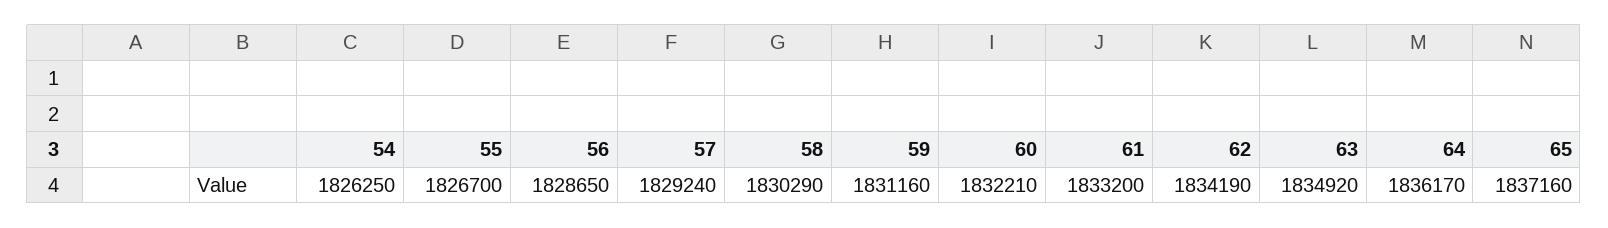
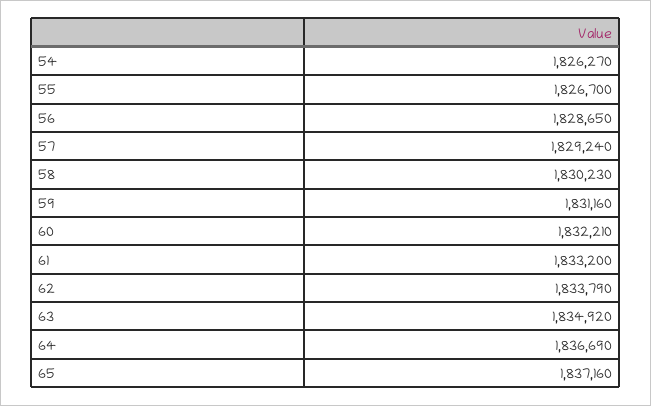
  {
-   "54": 1826250,
+   "54": 1826270,
    "55": 1826700,
    "56": 1828650,
    "57": 1829240,
-   "58": 1830290,
+   "58": 1830230,
    "59": 1831160,
    "60": 1832210,
    "61": 1833200,
-   "62": 1834190,
+   "62": 1833790,
    "63": 1834920,
-   "64": 1836170,
+   "64": 1836690,
    "65": 1837160
  }

